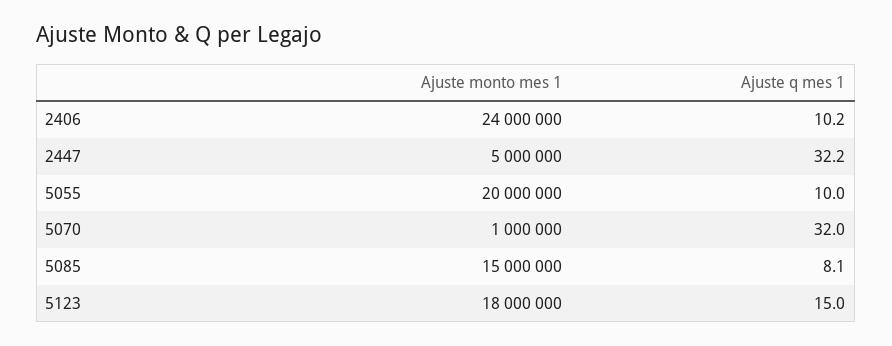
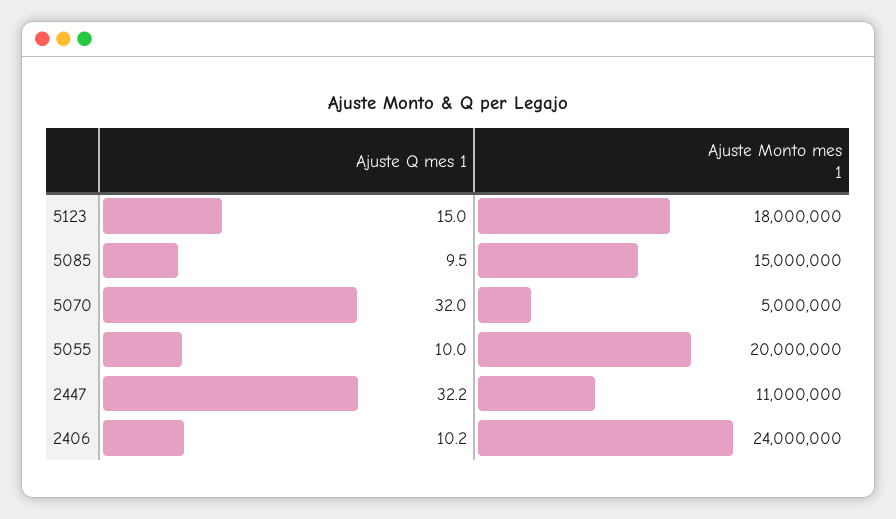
  {
    "Ajuste monto mes 1": {
      "2406": 24000000,
-     "2447": 5000000,
+     "2447": 11000000,
      "5055": 20000000,
-     "5070": 1000000,
+     "5070": 5000000,
      "5085": 15000000,
      "5123": 18000000
    },
    "Ajuste q mes 1": {
      "2406": 10.2,
      "2447": 32.2,
      "5055": 10,
      "5070": 32,
-     "5085": 8.1,
+     "5085": 9.5,
      "5123": 15
    }
  }

